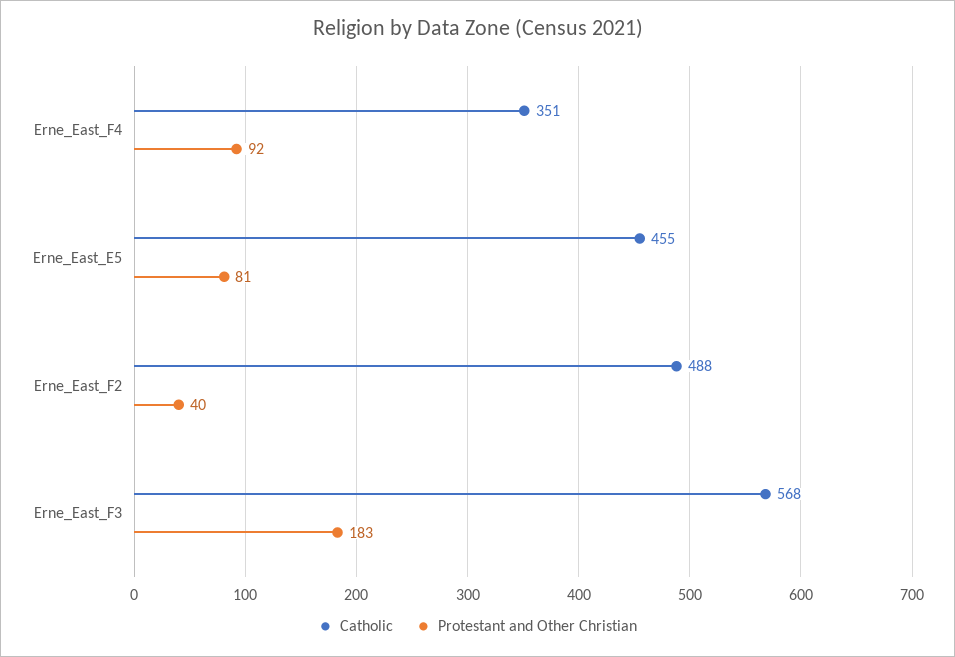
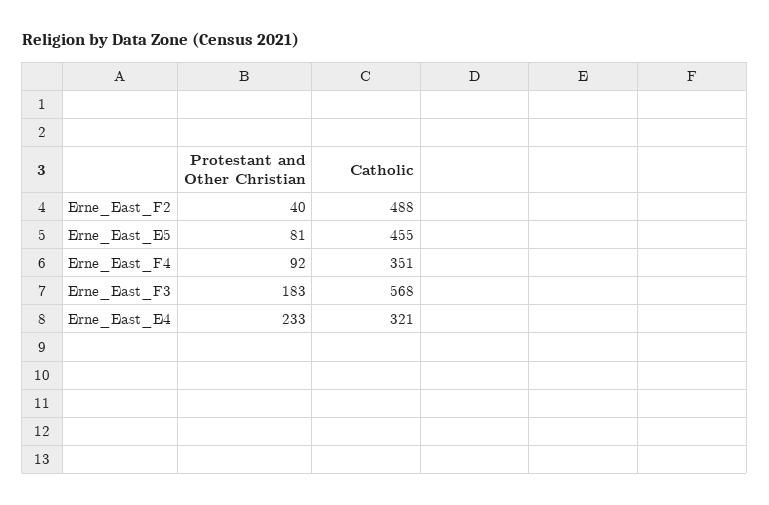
  {
    "Catholic": {
      "Erne_East_F4": 351,
      "Erne_East_E5": 455,
      "Erne_East_F2": 488,
-     "Erne_East_F3": 568
+     "Erne_East_F3": 568,
+     "Erne_East_E4": 321
    },
    "Protestant and Other Christian": {
      "Erne_East_F4": 92,
      "Erne_East_E5": 81,
      "Erne_East_F2": 40,
-     "Erne_East_F3": 183
+     "Erne_East_F3": 183,
+     "Erne_East_E4": 233
    }
  }

